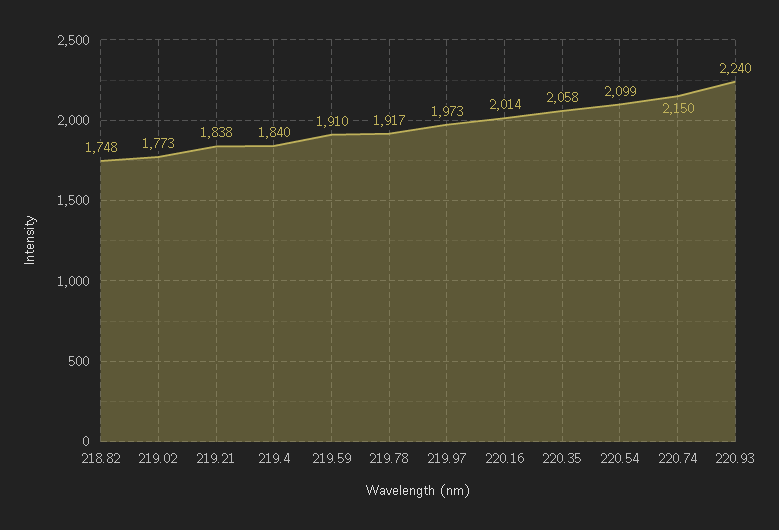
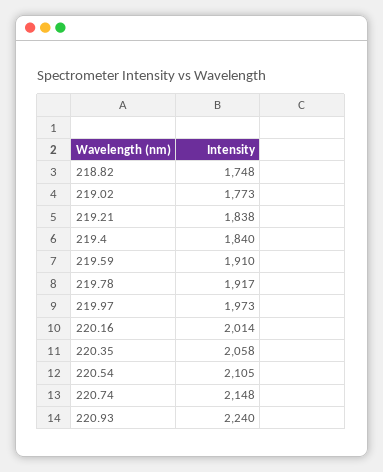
  {
    "218.82": 1748,
    "219.02": 1773,
    "219.21": 1838,
    "219.4": 1840,
    "219.59": 1910,
    "219.78": 1917,
    "219.97": 1973,
    "220.16": 2014,
    "220.35": 2058,
-   "220.54": 2099,
+   "220.54": 2105,
-   "220.74": 2150,
+   "220.74": 2148,
    "220.93": 2240
  }

